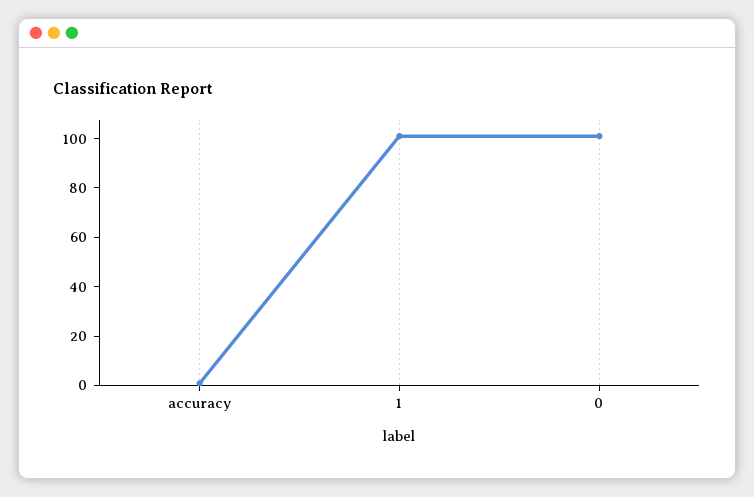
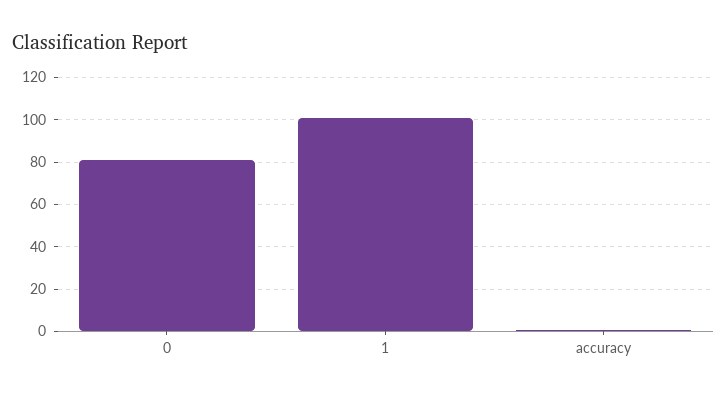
  {
    "accuracy": 0,
    "1": 100,
-   "0": 100
+   "0": 80
  }

